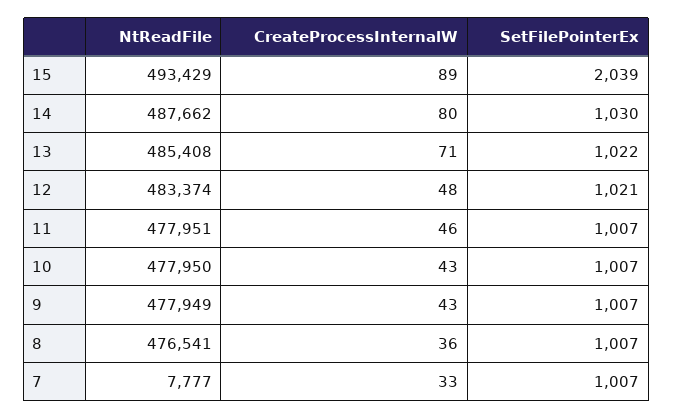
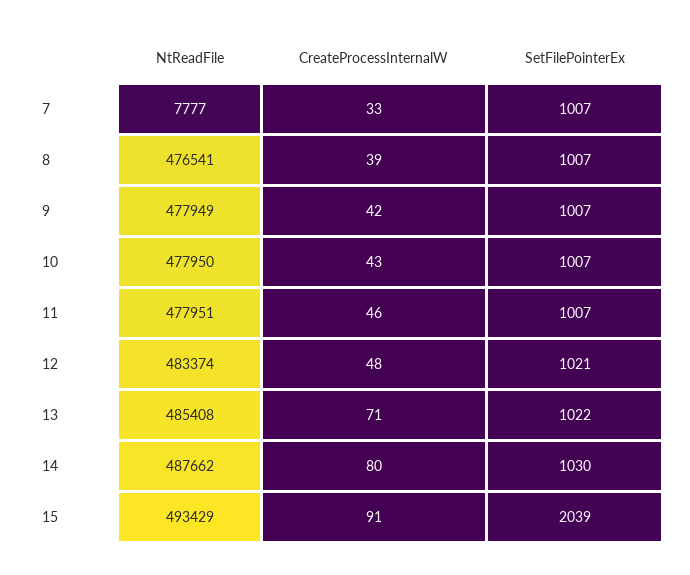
  {
    "NtReadFile": {
      "15": 493429,
      "14": 487662,
      "13": 485408,
      "12": 483374,
      "11": 477951,
      "10": 477950,
      "9": 477949,
      "8": 476541,
      "7": 7777
    },
    "CreateProcessInternalW": {
-     "15": 89,
+     "15": 91,
      "14": 80,
      "13": 71,
      "12": 48,
      "11": 46,
      "10": 43,
-     "9": 43,
+     "9": 42,
-     "8": 36,
+     "8": 39,
      "7": 33
    },
    "SetFilePointerEx": {
      "15": 2039,
      "14": 1030,
      "13": 1022,
      "12": 1021,
      "11": 1007,
      "10": 1007,
      "9": 1007,
      "8": 1007,
      "7": 1007
    }
  }

